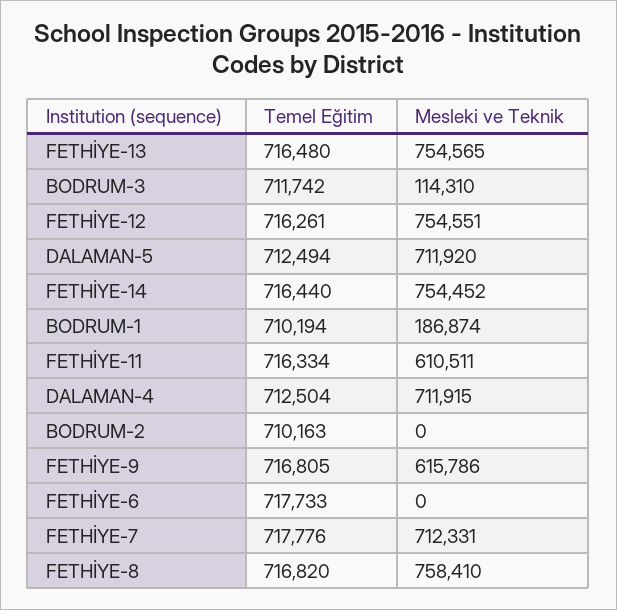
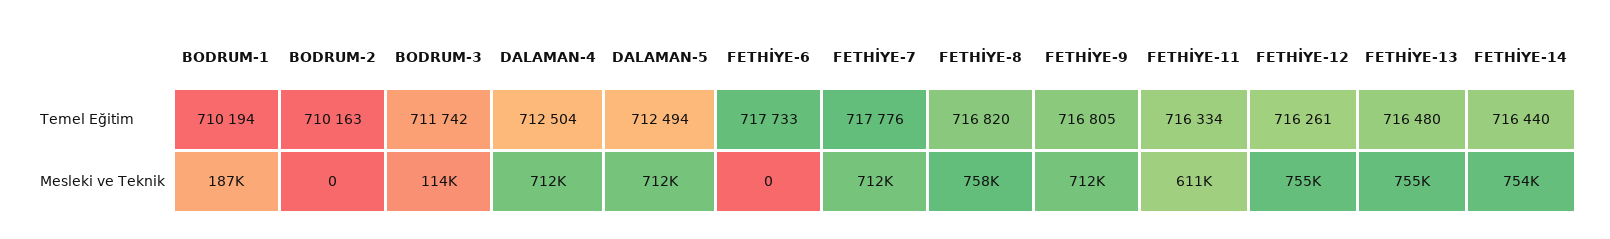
  {
    "Temel Eğitim": {
      "FETHİYE-13": 716480,
      "BODRUM-3": 711742,
      "FETHİYE-12": 716261,
      "DALAMAN-5": 712494,
      "FETHİYE-14": 716440,
      "BODRUM-1": 710194,
      "FETHİYE-11": 716334,
      "DALAMAN-4": 712504,
      "BODRUM-2": 710163,
      "FETHİYE-9": 716805,
      "FETHİYE-6": 717733,
      "FETHİYE-7": 717776,
      "FETHİYE-8": 716820
    },
    "Mesleki ve Teknik": {
      "FETHİYE-13": 754565,
      "BODRUM-3": 114310,
      "FETHİYE-12": 754551,
      "DALAMAN-5": 711920,
      "FETHİYE-14": 754452,
      "BODRUM-1": 186874,
      "FETHİYE-11": 610511,
      "DALAMAN-4": 711915,
      "BODRUM-2": 0,
-     "FETHİYE-9": 615786,
+     "FETHİYE-9": 712000,
      "FETHİYE-6": 0,
      "FETHİYE-7": 712331,
      "FETHİYE-8": 758410
    }
  }

